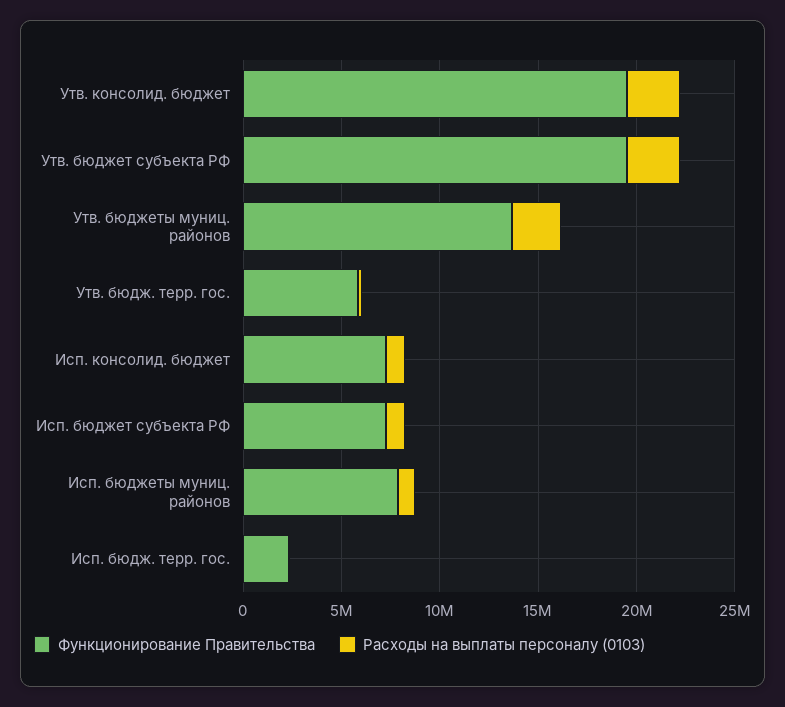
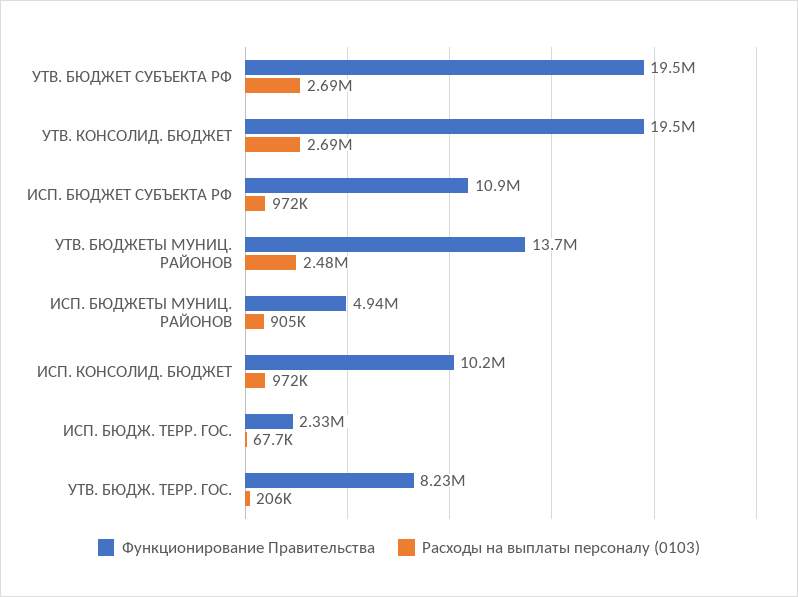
  {
    "Функционирование Правительства": {
      "Утв. консолид. бюджет": 19500000,
      "Утв. бюджет субъекта РФ": 19500000,
      "Утв. бюджеты муниц. районов": 13700000,
-     "Утв. бюдж. терр. гос.": 6000000,
+     "Утв. бюдж. терр. гос.": 8230000,
-     "Исп. консолид. бюджет": 7000000,
+     "Исп. консолид. бюджет": 10200000,
-     "Исп. бюджет субъекта РФ": 7000000,
+     "Исп. бюджет субъекта РФ": 10900000,
-     "Исп. бюджеты муниц. районов": 8000000,
+     "Исп. бюджеты муниц. районов": 4940000,
      "Исп. бюдж. терр. гос.": 2330000
    },
    "Расходы на выплаты персоналу (0103)": {
      "Утв. консолид. бюджет": 2690000,
      "Утв. бюджет субъекта РФ": 2690000,
      "Утв. бюджеты муниц. районов": 2480000,
      "Утв. бюдж. терр. гос.": 206000,
      "Исп. консолид. бюджет": 972000,
      "Исп. бюджет субъекта РФ": 972000,
      "Исп. бюджеты муниц. районов": 905000,
      "Исп. бюдж. терр. гос.": 67700
    }
  }

